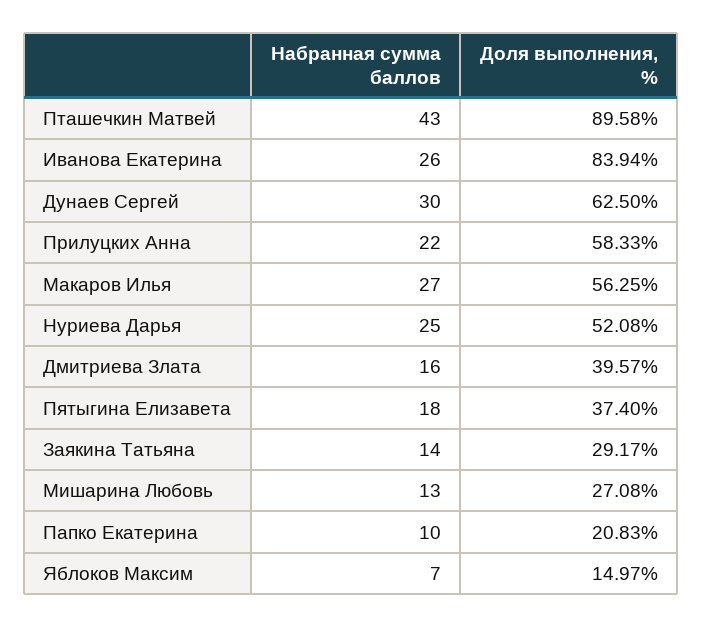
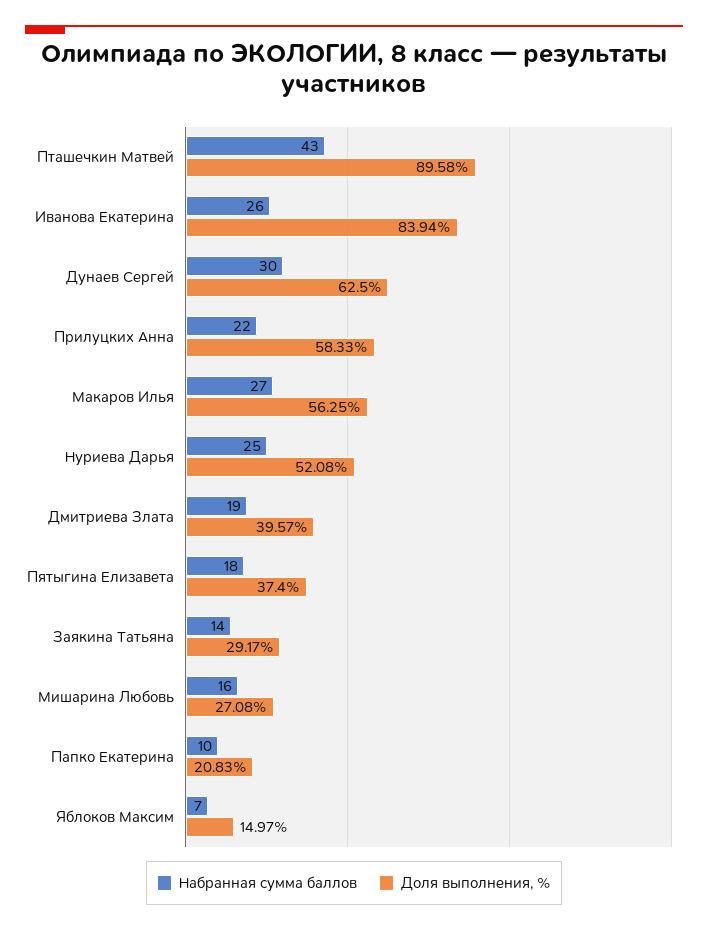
  {
    "Набранная сумма баллов": {
      "Пташечкин Матвей": 43,
      "Иванова Екатерина": 26,
      "Дунаев Сергей": 30,
      "Прилуцких Анна": 22,
      "Макаров Илья": 27,
      "Нуриева Дарья": 25,
-     "Дмитриева Злата": 16,
+     "Дмитриева Злата": 19,
      "Пятыгина Елизавета": 18,
      "Заякина Татьяна": 14,
-     "Мишарина Любовь": 13,
+     "Мишарина Любовь": 16,
      "Папко Екатерина": 10,
      "Яблоков Максим": 7
    },
    "Доля выполнения, %": {
      "Пташечкин Матвей": 89.58,
      "Иванова Екатерина": 83.94,
      "Дунаев Сергей": 62.5,
      "Прилуцких Анна": 58.33,
      "Макаров Илья": 56.25,
      "Нуриева Дарья": 52.08,
      "Дмитриева Злата": 39.57,
      "Пятыгина Елизавета": 37.4,
      "Заякина Татьяна": 29.17,
      "Мишарина Любовь": 27.08,
      "Папко Екатерина": 20.83,
      "Яблоков Максим": 14.97
    }
  }

